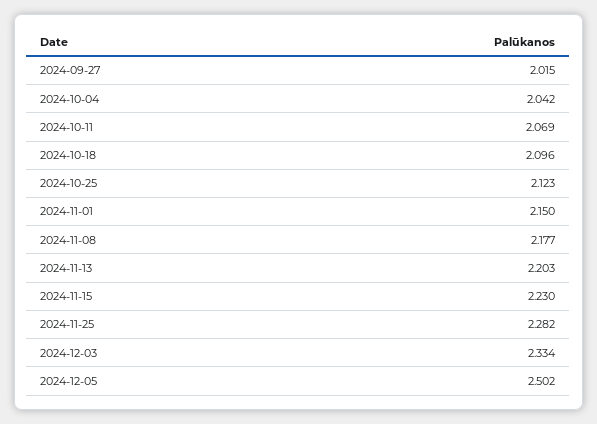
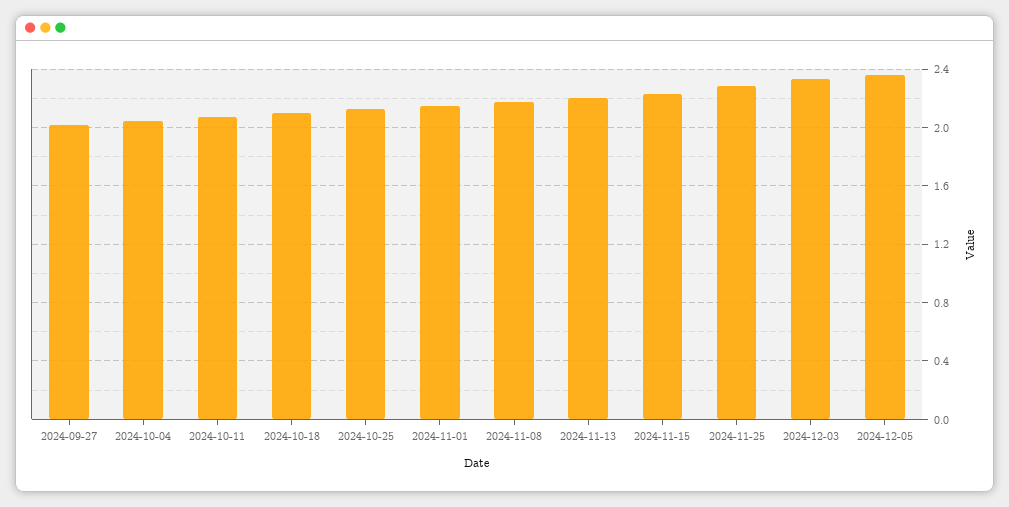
  {
    "2024-09-27": 2.015,
    "2024-10-04": 2.042,
    "2024-10-11": 2.069,
    "2024-10-18": 2.096,
    "2024-10-25": 2.123,
    "2024-11-01": 2.15,
    "2024-11-08": 2.177,
    "2024-11-13": 2.203,
    "2024-11-15": 2.23,
    "2024-11-25": 2.282,
    "2024-12-03": 2.334,
-   "2024-12-05": 2.502
+   "2024-12-05": 2.35
  }

